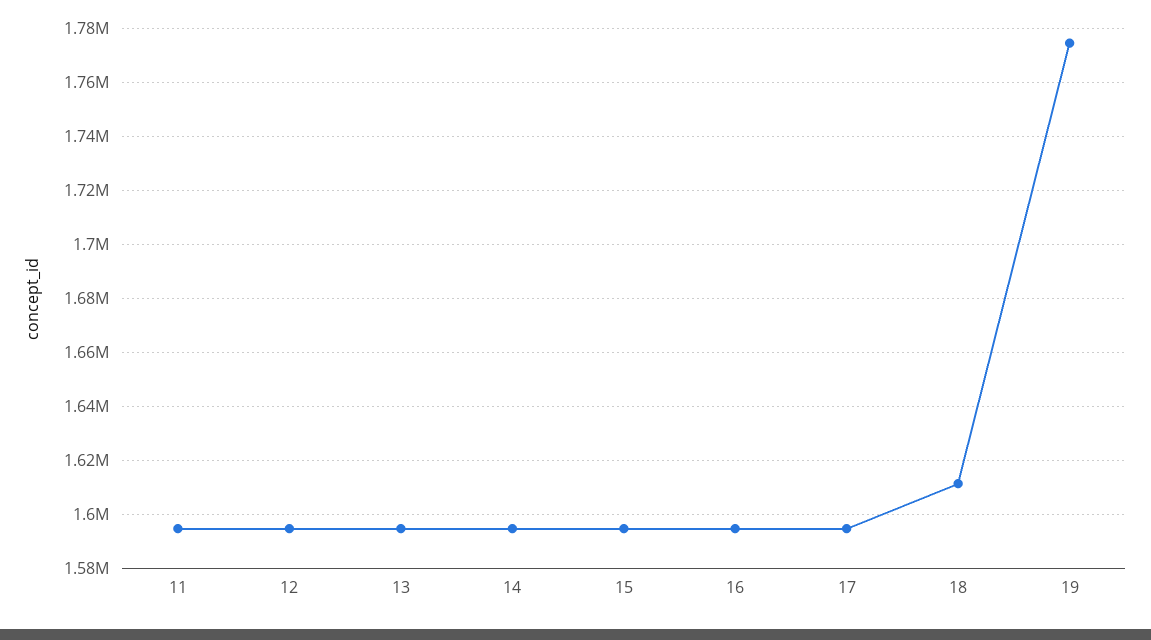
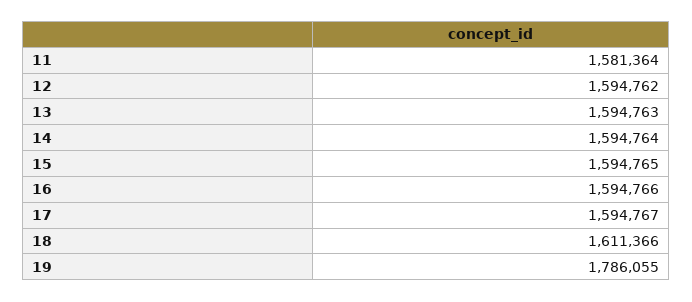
  {
-   "11": 1595000,
+   "11": 1581364,
    "12": 1594762,
    "13": 1594763,
    "14": 1594764,
    "15": 1594765,
    "16": 1594766,
    "17": 1594767,
    "18": 1611366,
-   "19": 1775000
+   "19": 1786055
  }

